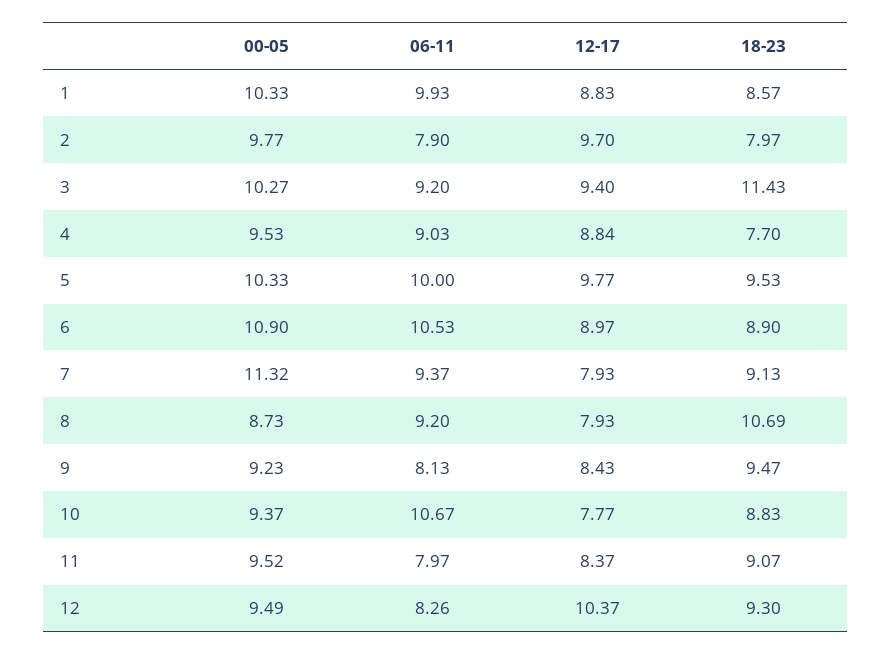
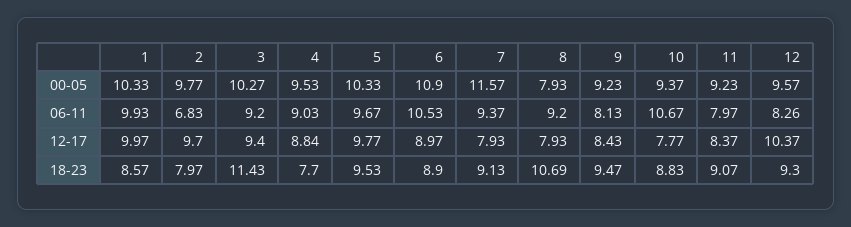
  {
    "00-05": {
      "1": 10.33,
      "2": 9.77,
      "3": 10.27,
      "4": 9.53,
      "5": 10.33,
      "6": 10.9,
-     "7": 11.32,
+     "7": 11.57,
-     "8": 8.73,
+     "8": 7.93,
      "9": 9.23,
      "10": 9.37,
-     "11": 9.52,
+     "11": 9.23,
-     "12": 9.49
+     "12": 9.57
    },
    "06-11": {
      "1": 9.93,
-     "2": 7.9,
+     "2": 6.83,
      "3": 9.2,
      "4": 9.03,
-     "5": 10,
+     "5": 9.67,
      "6": 10.53,
      "7": 9.37,
      "8": 9.2,
      "9": 8.13,
      "10": 10.67,
      "11": 7.97,
      "12": 8.26
    },
    "12-17": {
-     "1": 8.83,
+     "1": 9.97,
      "2": 9.7,
      "3": 9.4,
      "4": 8.84,
      "5": 9.77,
      "6": 8.97,
      "7": 7.93,
      "8": 7.93,
      "9": 8.43,
      "10": 7.77,
      "11": 8.37,
      "12": 10.37
    },
    "18-23": {
      "1": 8.57,
      "2": 7.97,
      "3": 11.43,
      "4": 7.7,
      "5": 9.53,
      "6": 8.9,
      "7": 9.13,
      "8": 10.69,
      "9": 9.47,
      "10": 8.83,
      "11": 9.07,
      "12": 9.3
    }
  }

